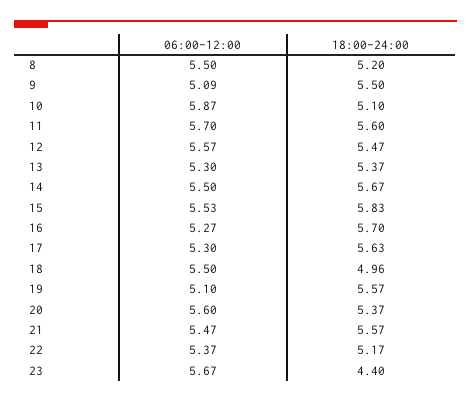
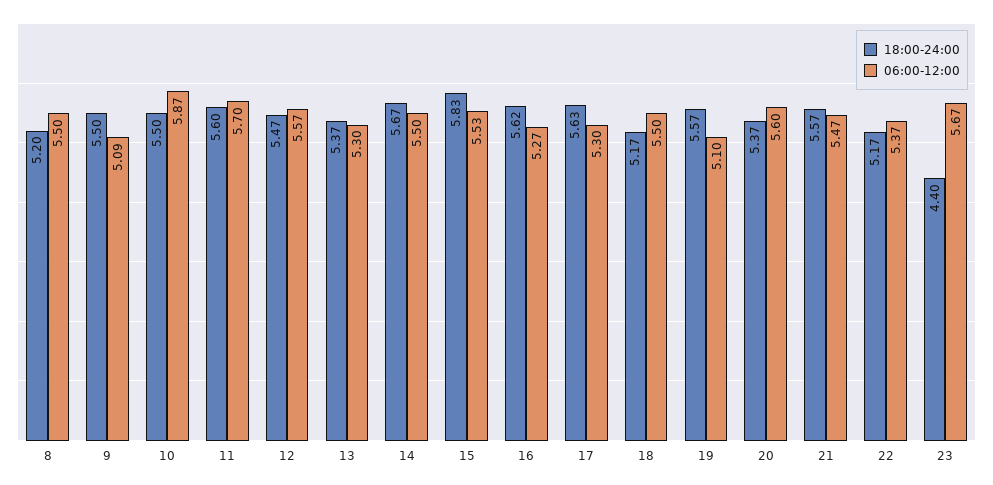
  {
    "06:00-12:00": {
      "8": 5.5,
      "9": 5.09,
      "10": 5.87,
      "11": 5.7,
      "12": 5.57,
      "13": 5.3,
      "14": 5.5,
      "15": 5.53,
      "16": 5.27,
      "17": 5.3,
      "18": 5.5,
      "19": 5.1,
      "20": 5.6,
      "21": 5.47,
      "22": 5.37,
      "23": 5.67
    },
    "18:00-24:00": {
      "8": 5.2,
      "9": 5.5,
-     "10": 5.1,
+     "10": 5.5,
      "11": 5.6,
      "12": 5.47,
      "13": 5.37,
      "14": 5.67,
      "15": 5.83,
-     "16": 5.7,
+     "16": 5.62,
      "17": 5.63,
-     "18": 4.96,
+     "18": 5.17,
      "19": 5.57,
      "20": 5.37,
      "21": 5.57,
      "22": 5.17,
      "23": 4.4
    }
  }

